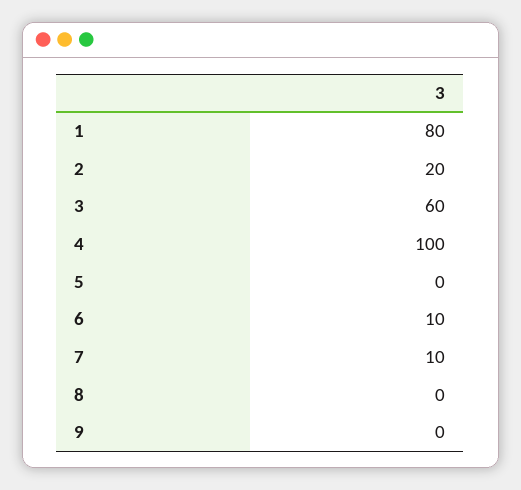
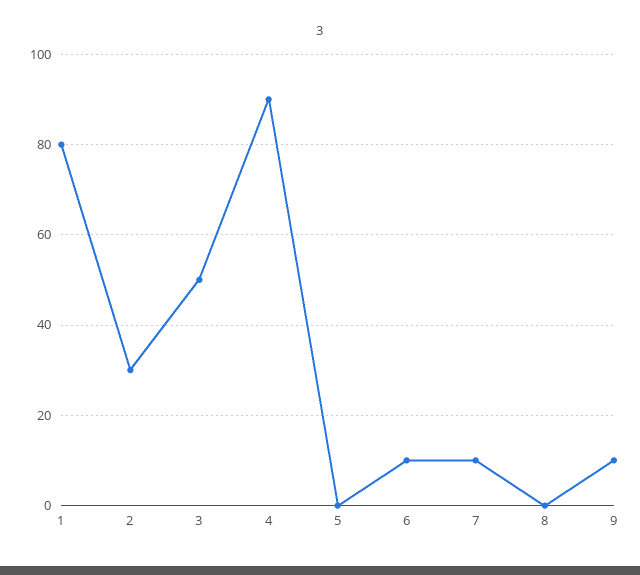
  {
    "1": 80,
-   "2": 20,
+   "2": 30,
-   "3": 60,
+   "3": 50,
-   "4": 100,
+   "4": 90,
    "5": 0,
    "6": 10,
    "7": 10,
    "8": 0,
-   "9": 0
+   "9": 10
  }

